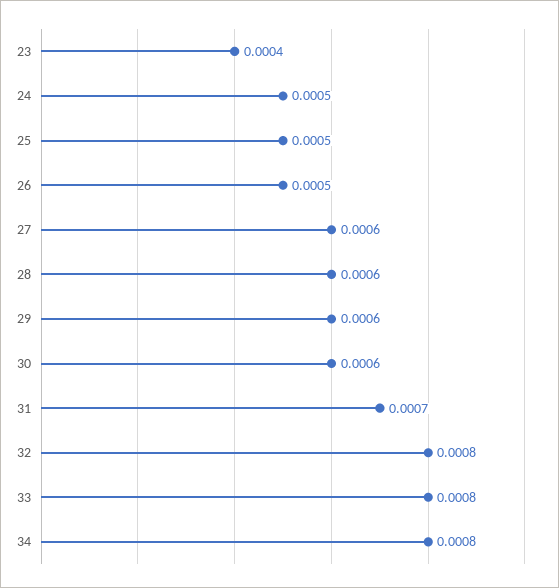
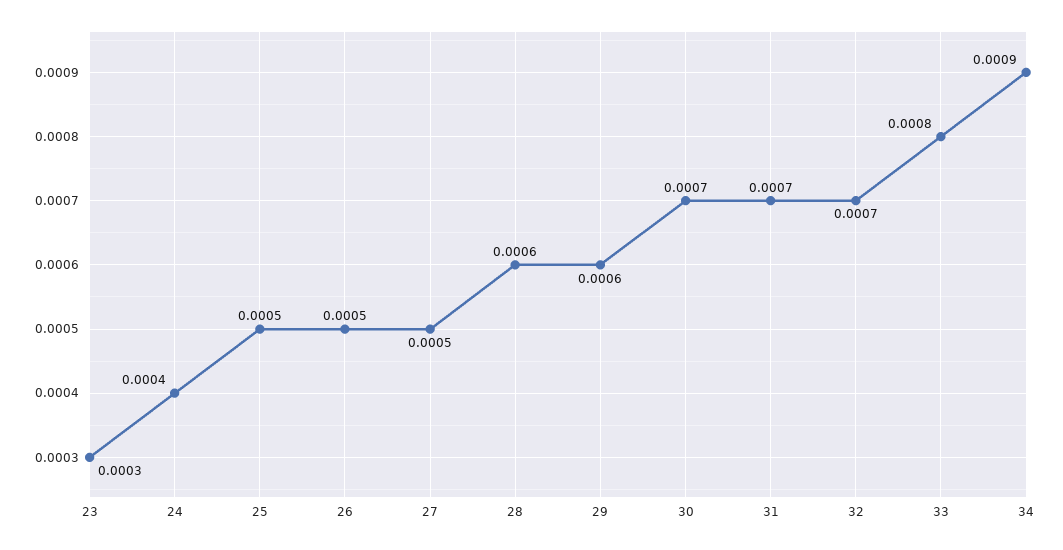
  {
-   "23": 0.0004,
+   "23": 0.0003,
-   "24": 0.0005,
+   "24": 0.0004,
    "25": 0.0005,
    "26": 0.0005,
-   "27": 0.0006,
+   "27": 0.0005,
    "28": 0.0006,
    "29": 0.0006,
-   "30": 0.0006,
+   "30": 0.0007,
    "31": 0.0007,
-   "32": 0.0008,
+   "32": 0.0007,
    "33": 0.0008,
-   "34": 0.0008
+   "34": 0.0009
  }

